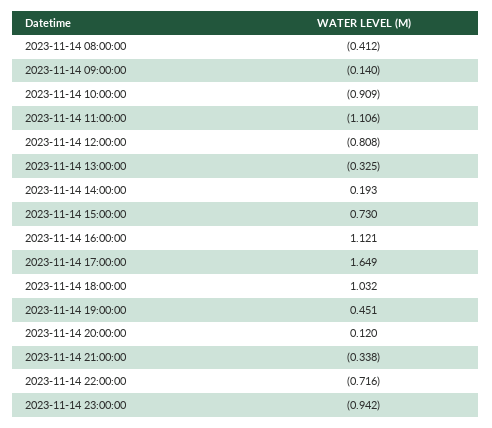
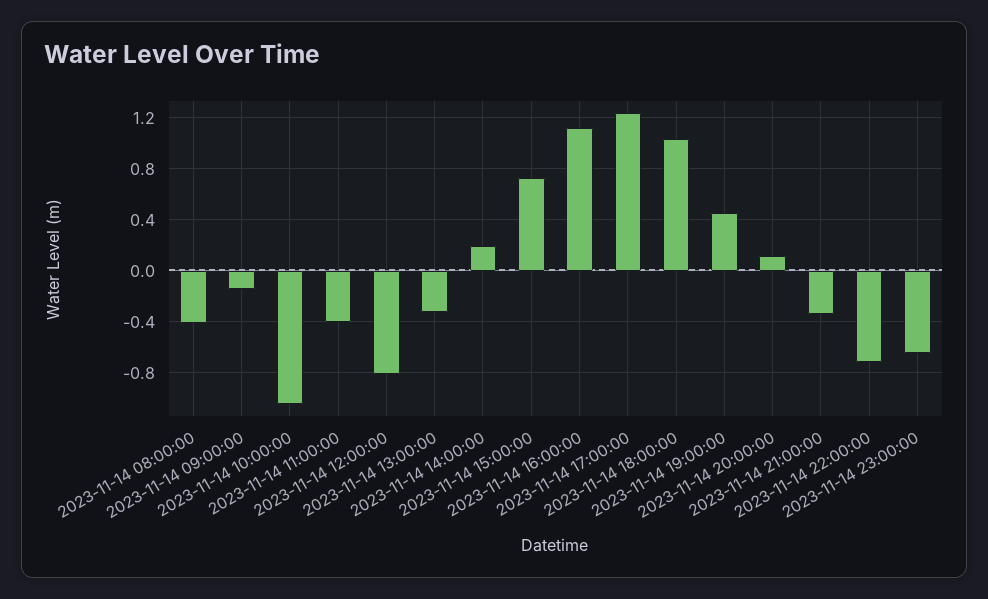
  {
    "2023-11-14 08:00:00": -0.412,
    "2023-11-14 09:00:00": -0.14,
-   "2023-11-14 10:00:00": -0.909,
+   "2023-11-14 10:00:00": -1.05,
-   "2023-11-14 11:00:00": -1.106,
+   "2023-11-14 11:00:00": -0.4,
    "2023-11-14 12:00:00": -0.808,
    "2023-11-14 13:00:00": -0.325,
    "2023-11-14 14:00:00": 0.193,
    "2023-11-14 15:00:00": 0.73,
    "2023-11-14 16:00:00": 1.121,
-   "2023-11-14 17:00:00": 1.649,
+   "2023-11-14 17:00:00": 1.25,
    "2023-11-14 18:00:00": 1.032,
    "2023-11-14 19:00:00": 0.451,
    "2023-11-14 20:00:00": 0.12,
    "2023-11-14 21:00:00": -0.338,
    "2023-11-14 22:00:00": -0.716,
-   "2023-11-14 23:00:00": -0.942
+   "2023-11-14 23:00:00": -0.65
  }

